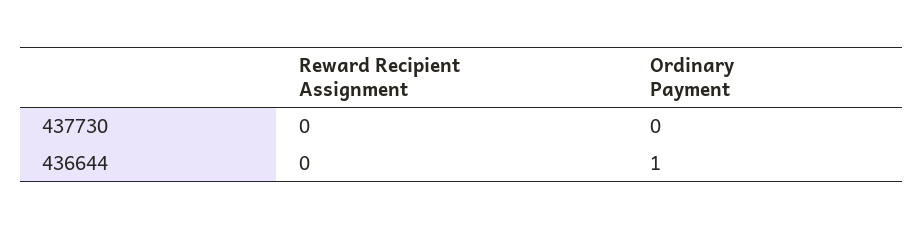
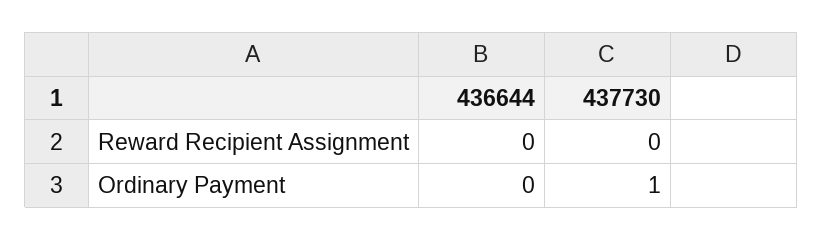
  {
    "Reward Recipient Assignment": {
      "437730": 0,
      "436644": 0
    },
    "Ordinary Payment": {
-     "437730": 0,
+     "437730": 1,
-     "436644": 1
+     "436644": 0
    }
  }

